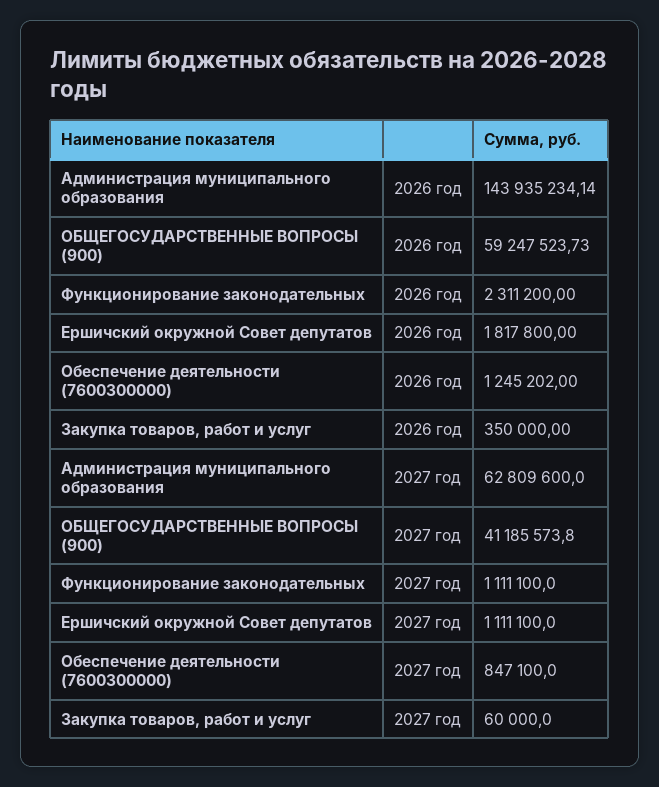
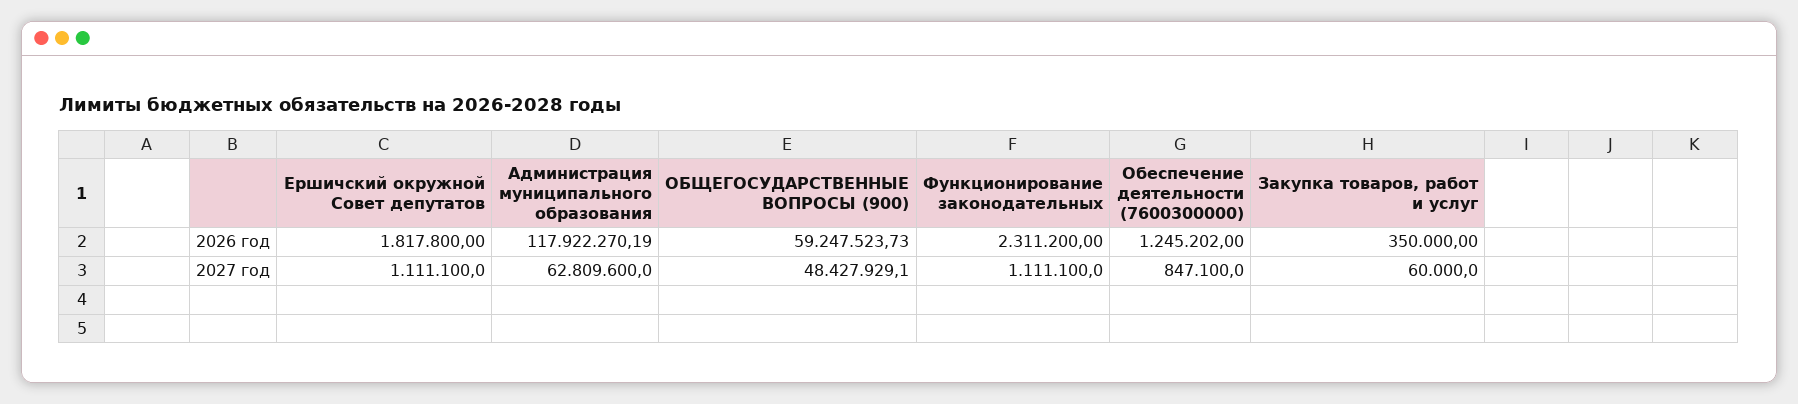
  {
    "Администрация муниципального образования": {
-     "2026 год": 143935234.14,
+     "2026 год": 117922270.19,
      "2027 год": 62809600
    },
    "ОБЩЕГОСУДАРСТВЕННЫЕ ВОПРОСЫ (900)": {
      "2026 год": 59247523.73,
-     "2027 год": 41185573.8
+     "2027 год": 48427929.1
    },
    "Функционирование законодательных": {
      "2026 год": 2311200,
      "2027 год": 1111100
    },
    "Ершичский окружной Совет депутатов": {
      "2026 год": 1817800,
      "2027 год": 1111100
    },
    "Обеспечение деятельности (7600300000)": {
      "2026 год": 1245202,
      "2027 год": 847100
    },
    "Закупка товаров, работ и услуг": {
      "2026 год": 350000,
      "2027 год": 60000
    }
  }

